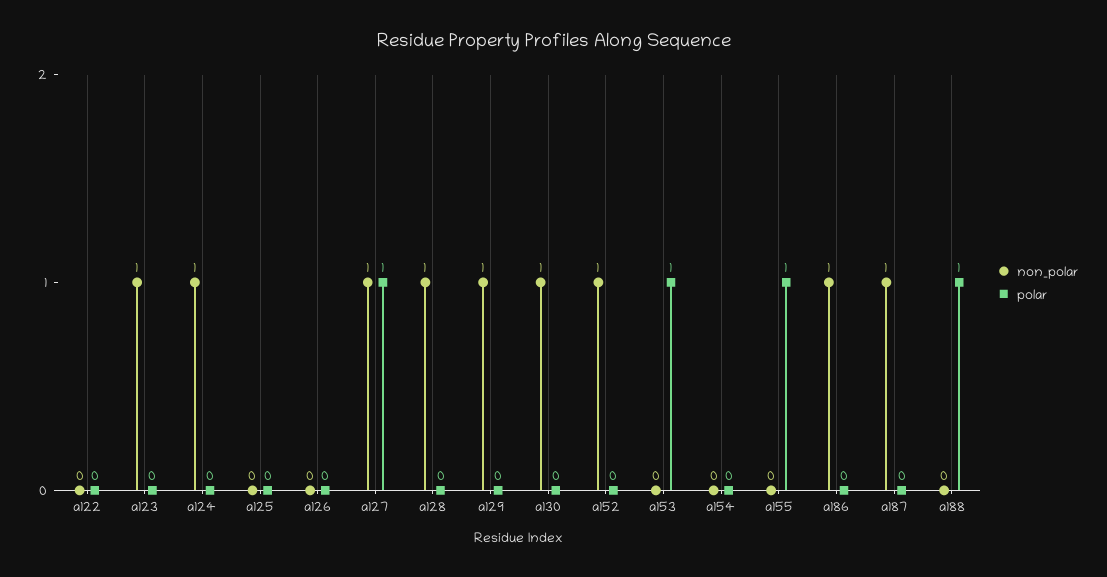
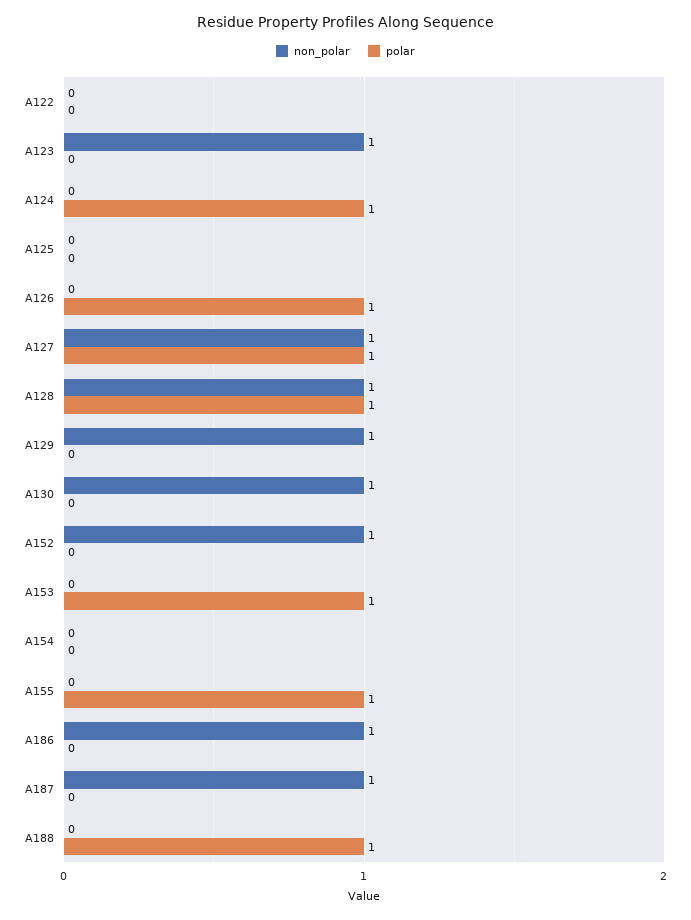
  {
    "non_polar": {
      "a122": 0,
      "a123": 1,
-     "a124": 1,
+     "a124": 0,
      "a125": 0,
      "a126": 0,
      "a127": 1,
      "a128": 1,
      "a129": 1,
      "a130": 1,
      "a152": 1,
      "a153": 0,
      "a154": 0,
      "a155": 0,
      "a186": 1,
      "a187": 1,
      "a188": 0
    },
    "polar": {
      "a122": 0,
      "a123": 0,
-     "a124": 0,
+     "a124": 1,
      "a125": 0,
-     "a126": 0,
+     "a126": 1,
      "a127": 1,
-     "a128": 0,
+     "a128": 1,
      "a129": 0,
      "a130": 0,
      "a152": 0,
      "a153": 1,
      "a154": 0,
      "a155": 1,
      "a186": 0,
      "a187": 0,
      "a188": 1
    }
  }

